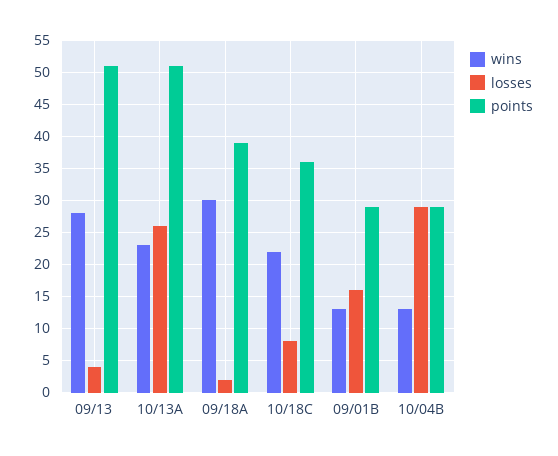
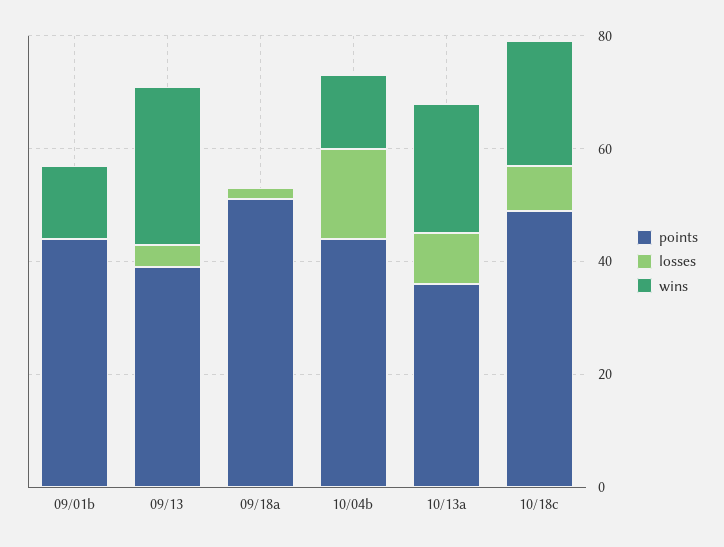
  {
    "wins": {
      "09/13": 28,
      "10/13A": 23,
-     "09/18A": 30,
+     "09/18A": 0,
      "10/18C": 22,
      "09/01B": 13,
      "10/04B": 13
    },
    "losses": {
      "09/13": 4,
-     "10/13A": 26,
+     "10/13A": 10,
      "09/18A": 2,
      "10/18C": 8,
-     "09/01B": 16,
+     "09/01B": 0,
-     "10/04B": 29
+     "10/04B": 15
    },
    "points": {
-     "09/13": 51,
+     "09/13": 40,
-     "10/13A": 51,
+     "10/13A": 35,
-     "09/18A": 39,
+     "09/18A": 50,
-     "10/18C": 36,
+     "10/18C": 50,
-     "09/01B": 29,
+     "09/01B": 45,
-     "10/04B": 29
+     "10/04B": 45
    }
  }

